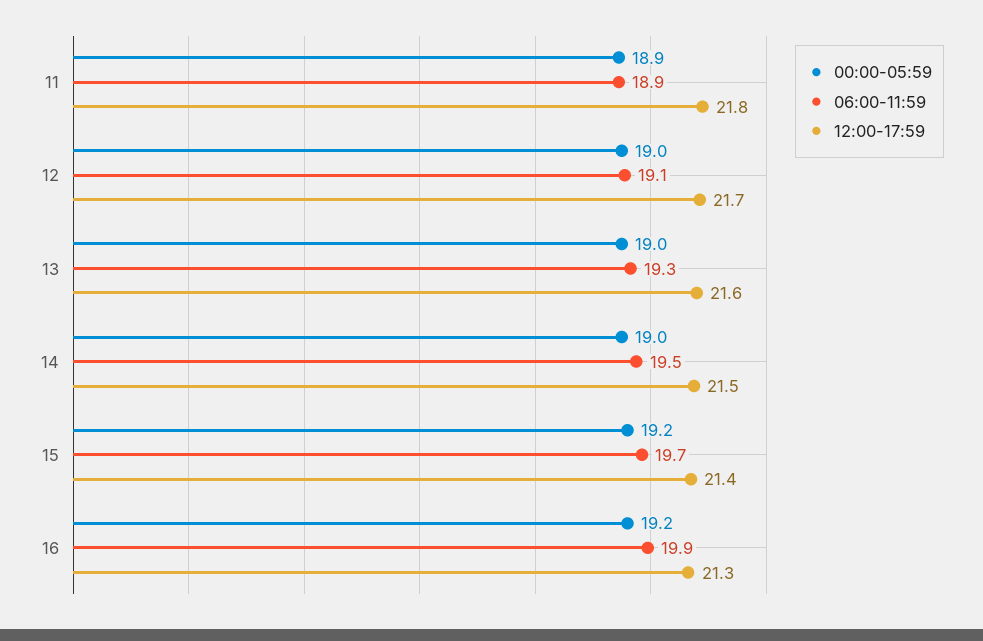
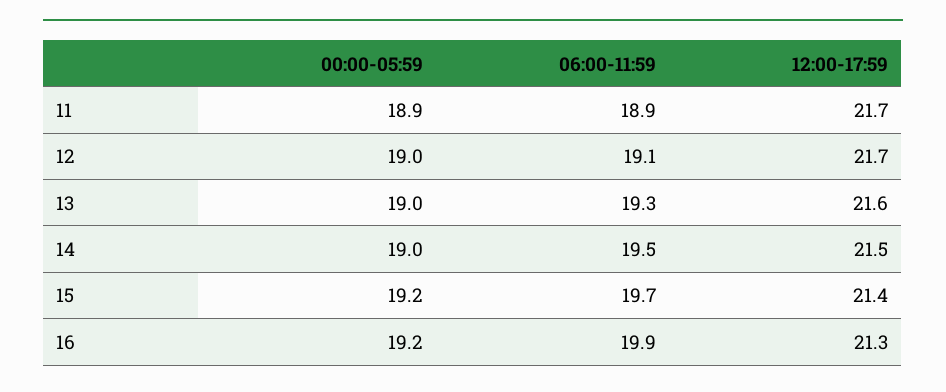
  {
    "00:00-05:59": {
      "11": 18.9,
      "12": 19,
      "13": 19,
      "14": 19,
      "15": 19.2,
      "16": 19.2
    },
    "06:00-11:59": {
      "11": 18.9,
      "12": 19.1,
      "13": 19.3,
      "14": 19.5,
      "15": 19.7,
      "16": 19.9
    },
    "12:00-17:59": {
-     "11": 21.8,
+     "11": 21.7,
      "12": 21.7,
      "13": 21.6,
      "14": 21.5,
      "15": 21.4,
      "16": 21.3
    }
  }

